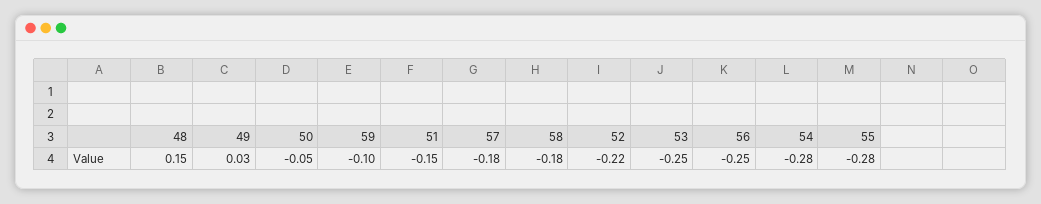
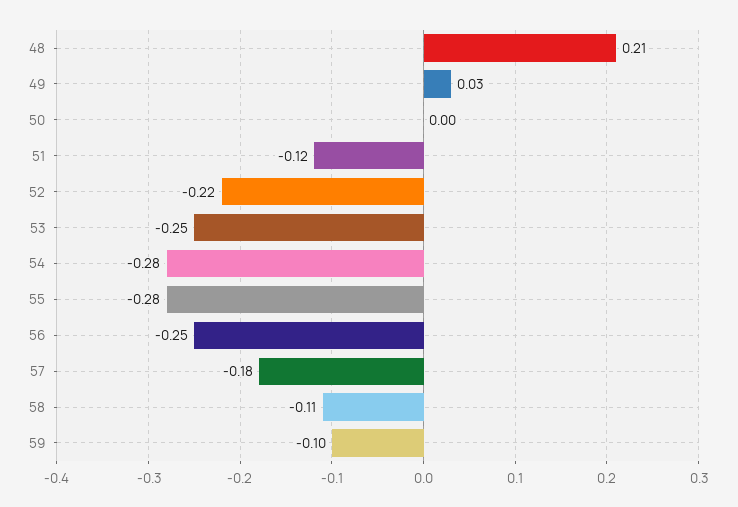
  {
-   "48": 0.15,
+   "48": 0.21,
    "49": 0.03,
-   "50": -0.05,
+   "50": 0,
    "59": -0.1,
-   "51": -0.15,
+   "51": -0.12,
    "57": -0.18,
-   "58": -0.18,
+   "58": -0.11,
    "52": -0.22,
    "53": -0.25,
    "56": -0.25,
    "54": -0.28,
    "55": -0.28
  }

